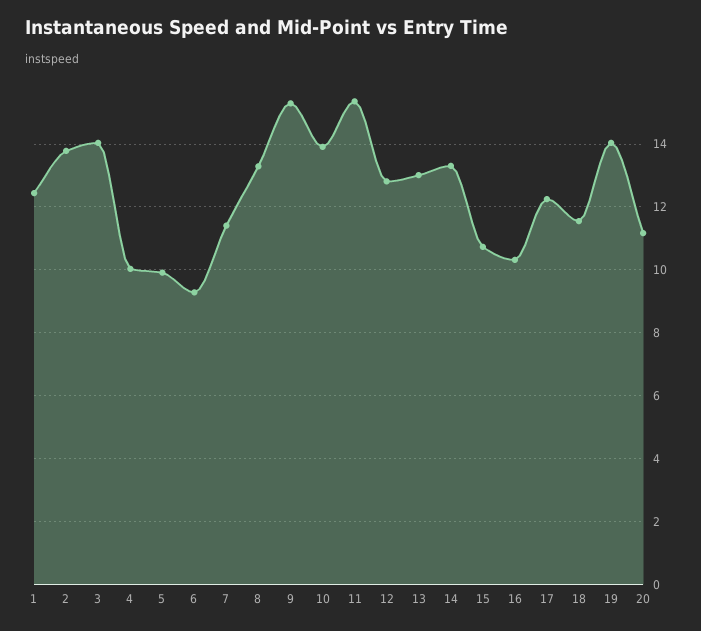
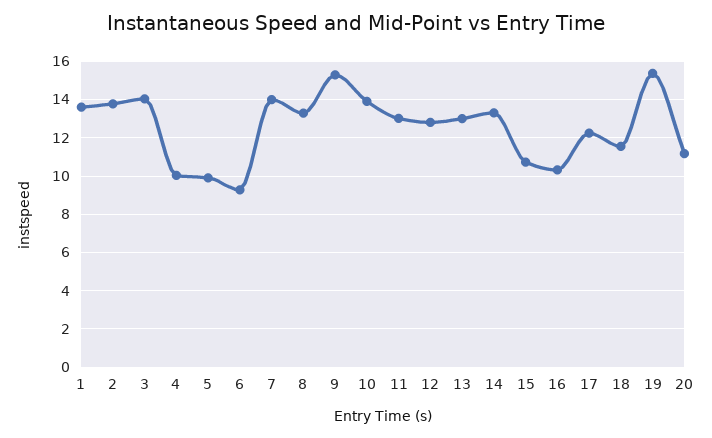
  {
-   "1": 12.4,
+   "1": 13.5,
    "2": 13.8,
    "3": 14,
    "4": 10,
    "5": 10,
    "6": 9.2,
-   "7": 11.4,
+   "7": 14,
    "8": 13.2,
    "9": 15.2,
    "10": 14,
-   "11": 15.4,
+   "11": 13,
    "12": 12.8,
    "13": 13,
    "14": 13.4,
    "15": 10.8,
    "16": 10.4,
    "17": 12.2,
    "18": 11.6,
-   "19": 14,
+   "19": 15.5,
    "20": 11.2
  }

